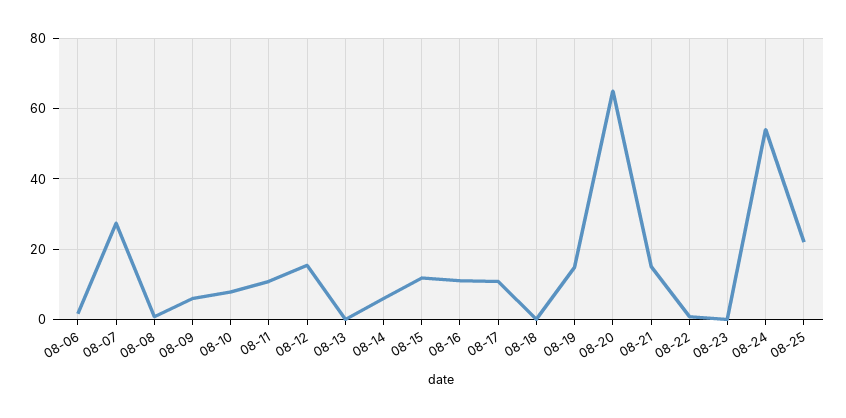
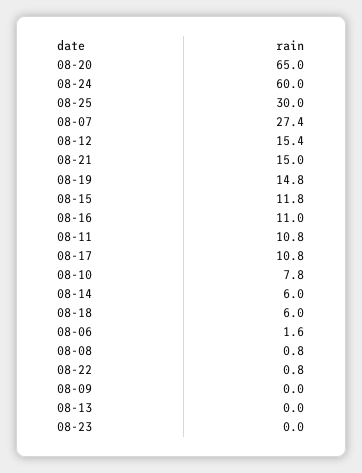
  {
    "08-06": 1.6,
    "08-07": 27.4,
    "08-08": 0.8,
-   "08-09": 6,
+   "08-09": 0,
    "08-10": 7.8,
    "08-11": 10.8,
    "08-12": 15.4,
    "08-13": 0,
    "08-14": 6,
    "08-15": 11.8,
    "08-16": 11,
    "08-17": 10.8,
-   "08-18": 0,
+   "08-18": 6,
    "08-19": 14.8,
    "08-20": 65,
    "08-21": 15,
    "08-22": 0.8,
    "08-23": 0,
-   "08-24": 54,
+   "08-24": 60,
-   "08-25": 22
+   "08-25": 30
  }

